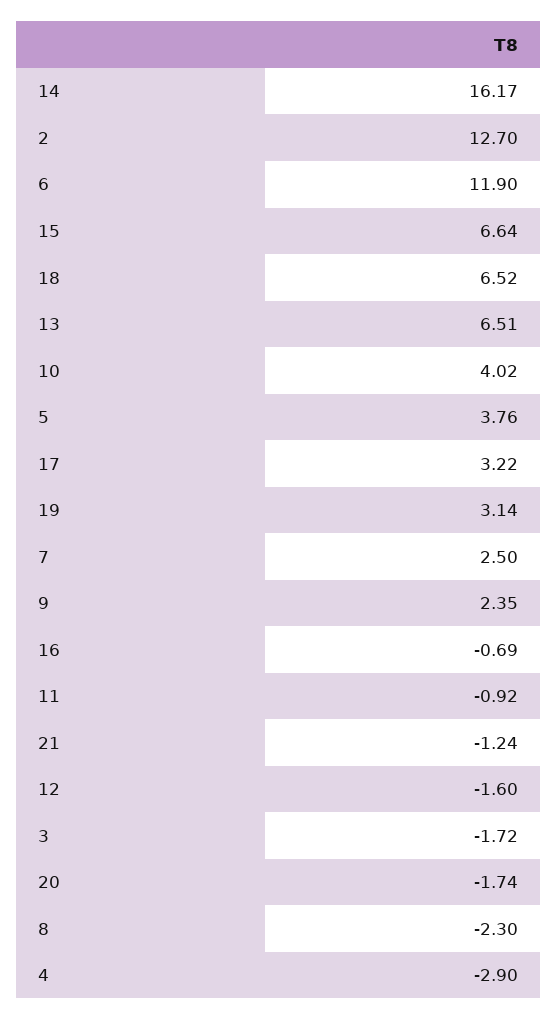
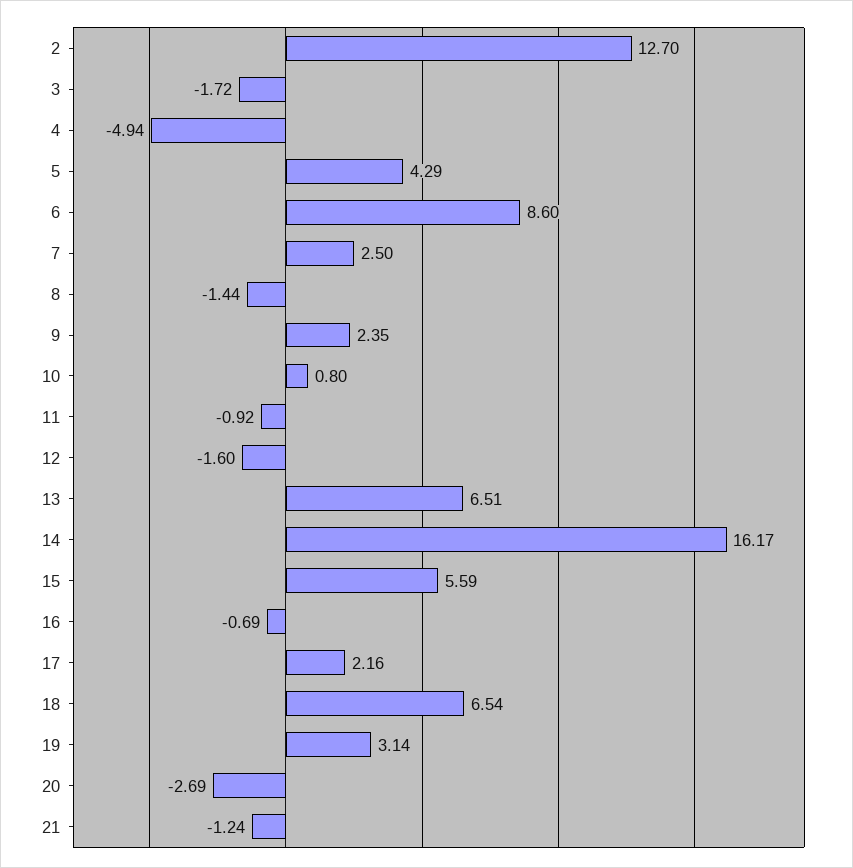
  {
    "14": 16.17,
    "2": 12.7,
-   "6": 11.9,
+   "6": 8.6,
-   "15": 6.64,
+   "15": 5.59,
-   "18": 6.52,
+   "18": 6.54,
    "13": 6.51,
-   "10": 4.02,
+   "10": 0.8,
-   "5": 3.76,
+   "5": 4.29,
-   "17": 3.22,
+   "17": 2.16,
    "19": 3.14,
    "7": 2.5,
    "9": 2.35,
    "16": -0.69,
    "11": -0.92,
    "21": -1.24,
    "12": -1.6,
    "3": -1.72,
-   "20": -1.74,
+   "20": -2.69,
-   "8": -2.3,
+   "8": -1.44,
-   "4": -2.9
+   "4": -4.94
  }

